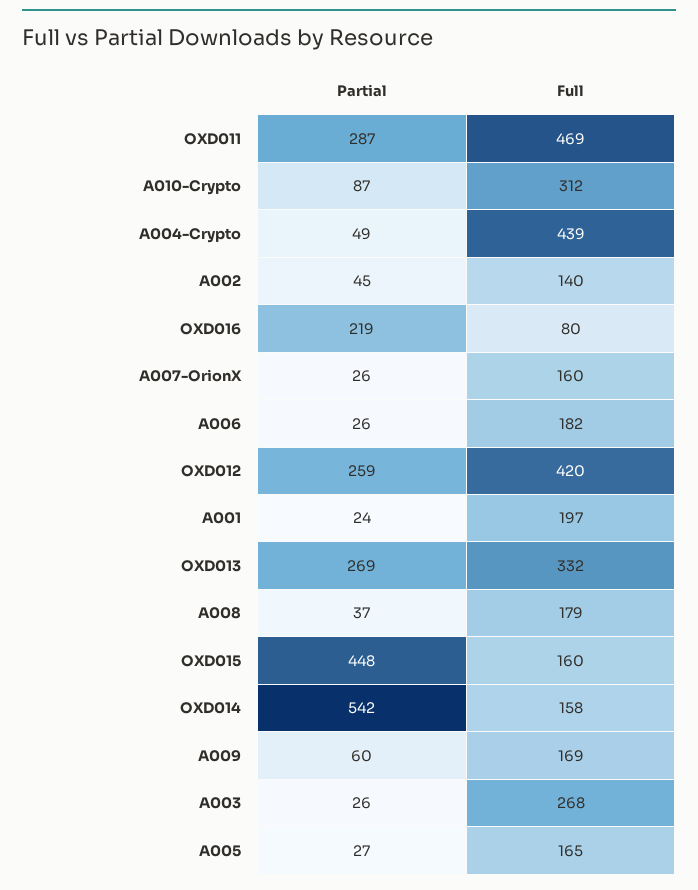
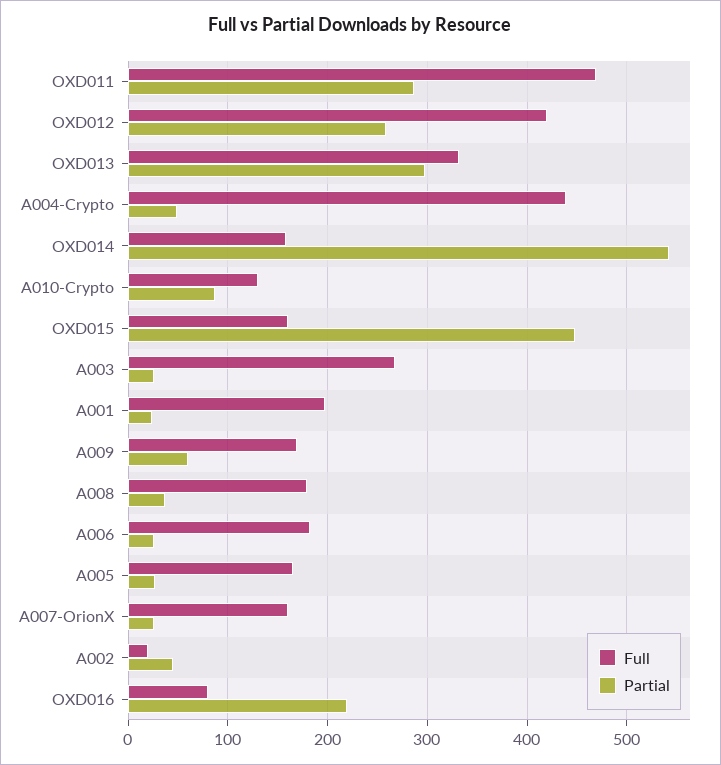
  {
    "Partial": {
      "OXD011": 287,
      "A010-Crypto": 87,
      "A004-Crypto": 49,
      "A002": 45,
      "OXD016": 219,
      "A007-OrionX": 26,
      "A006": 26,
      "OXD012": 259,
      "A001": 24,
-     "OXD013": 269,
+     "OXD013": 300,
      "A008": 37,
      "OXD015": 448,
      "OXD014": 542,
      "A009": 60,
      "A003": 26,
      "A005": 27
    },
    "Full": {
      "OXD011": 469,
-     "A010-Crypto": 312,
+     "A010-Crypto": 130,
      "A004-Crypto": 439,
-     "A002": 140,
+     "A002": 20,
      "OXD016": 80,
      "A007-OrionX": 160,
      "A006": 182,
      "OXD012": 420,
      "A001": 197,
      "OXD013": 332,
      "A008": 179,
      "OXD015": 160,
      "OXD014": 158,
      "A009": 169,
      "A003": 268,
      "A005": 165
    }
  }

